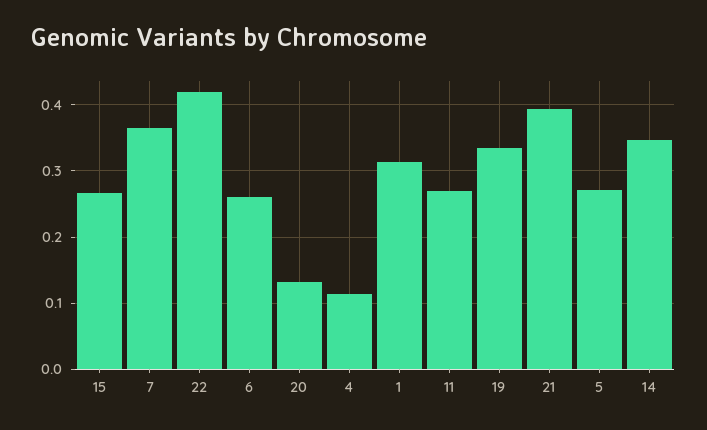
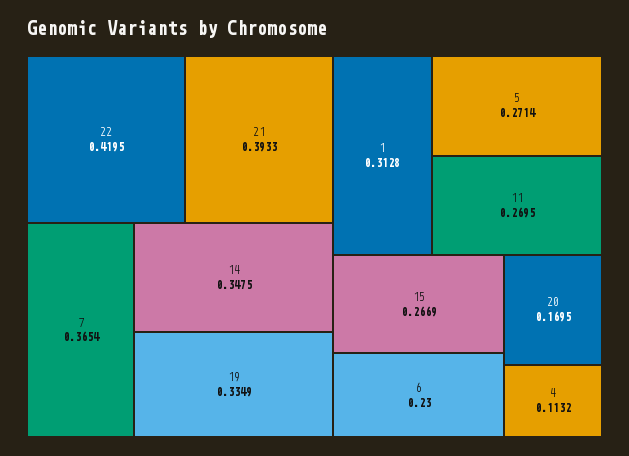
  {
    "15": 0.2669,
    "7": 0.3654,
    "22": 0.4195,
-   "6": 0.26,
+   "6": 0.23,
-   "20": 0.13,
+   "20": 0.1695,
    "4": 0.1132,
    "1": 0.3128,
    "11": 0.2695,
    "19": 0.3349,
    "21": 0.3933,
    "5": 0.2714,
    "14": 0.3475
  }

